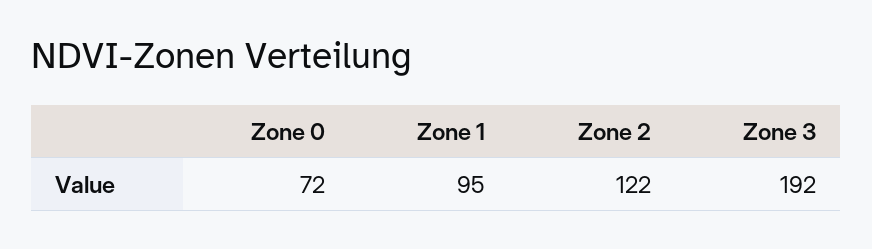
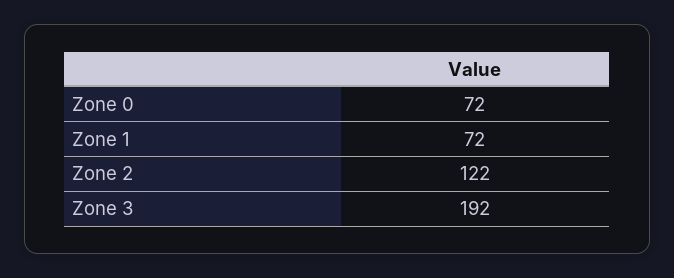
  {
    "Zone 0": 72,
-   "Zone 1": 95,
+   "Zone 1": 72,
    "Zone 2": 122,
    "Zone 3": 192
  }

